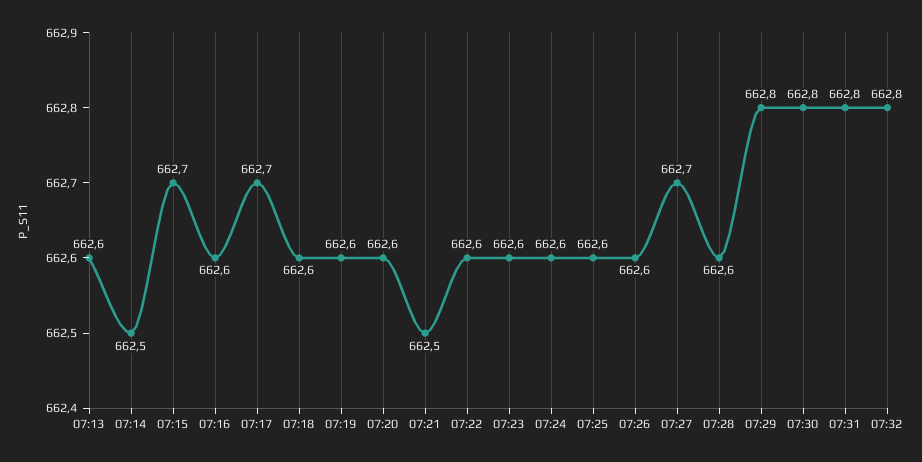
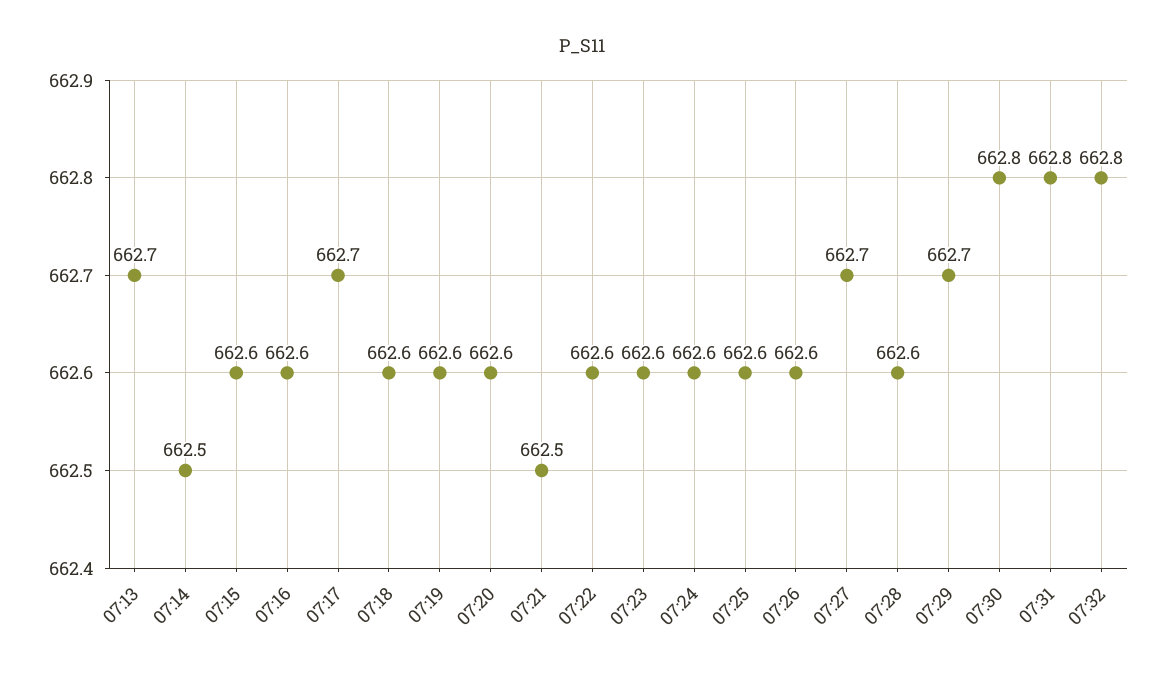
  {
-   "07:13": 662.6,
+   "07:13": 662.7,
    "07:14": 662.5,
-   "07:15": 662.7,
+   "07:15": 662.6,
    "07:16": 662.6,
    "07:17": 662.7,
    "07:18": 662.6,
    "07:19": 662.6,
    "07:20": 662.6,
    "07:21": 662.5,
    "07:22": 662.6,
    "07:23": 662.6,
    "07:24": 662.6,
    "07:25": 662.6,
    "07:26": 662.6,
    "07:27": 662.7,
    "07:28": 662.6,
-   "07:29": 662.8,
+   "07:29": 662.7,
    "07:30": 662.8,
    "07:31": 662.8,
    "07:32": 662.8
  }

